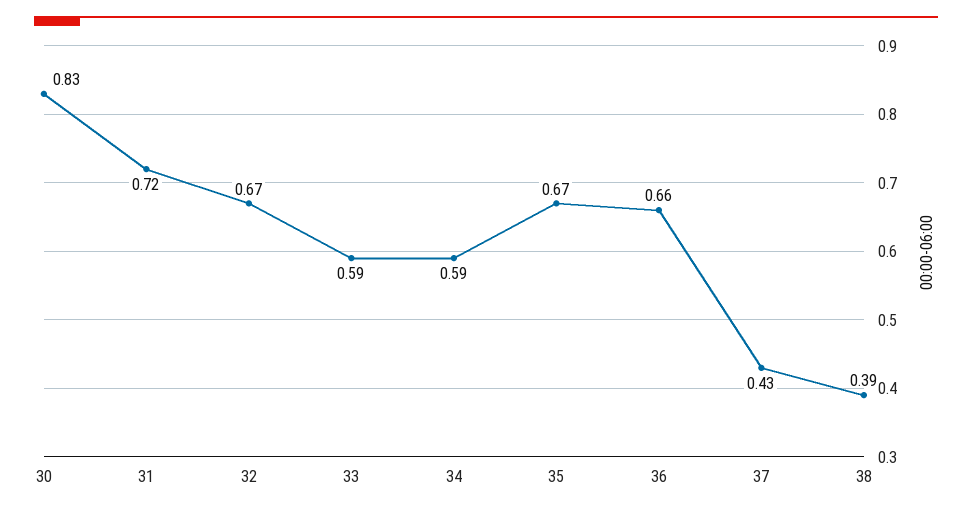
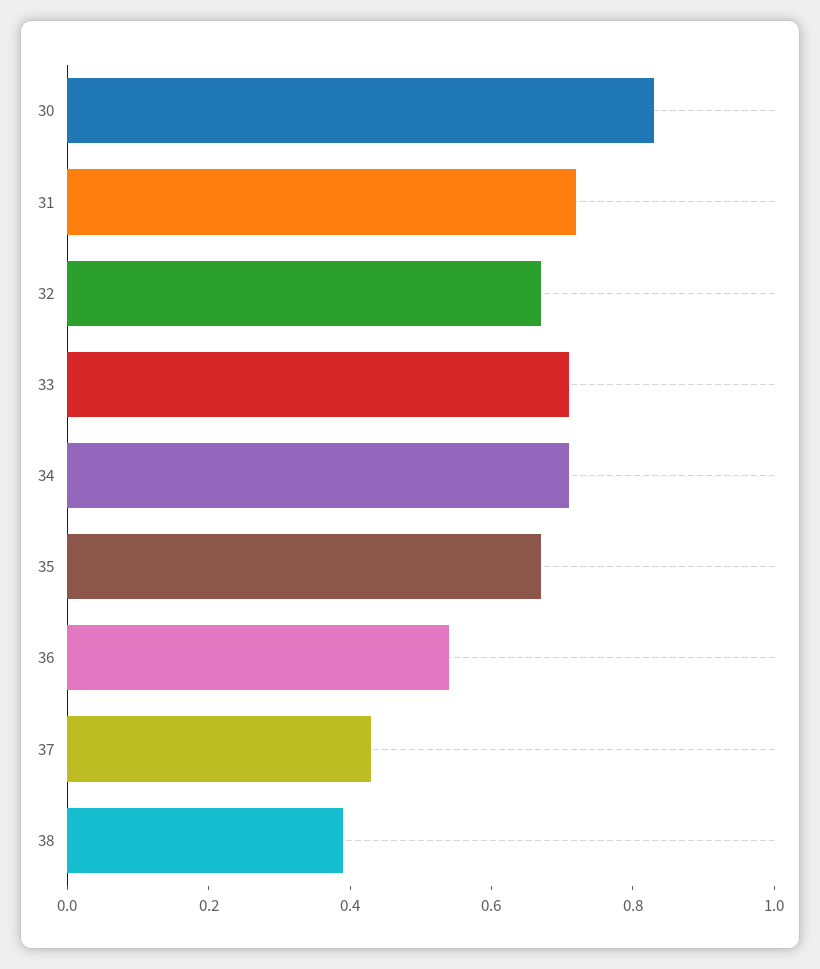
  {
    "30": 0.83,
    "31": 0.72,
    "32": 0.67,
-   "33": 0.59,
+   "33": 0.7,
-   "34": 0.59,
+   "34": 0.7,
    "35": 0.67,
-   "36": 0.66,
+   "36": 0.55,
    "37": 0.43,
    "38": 0.39
  }

